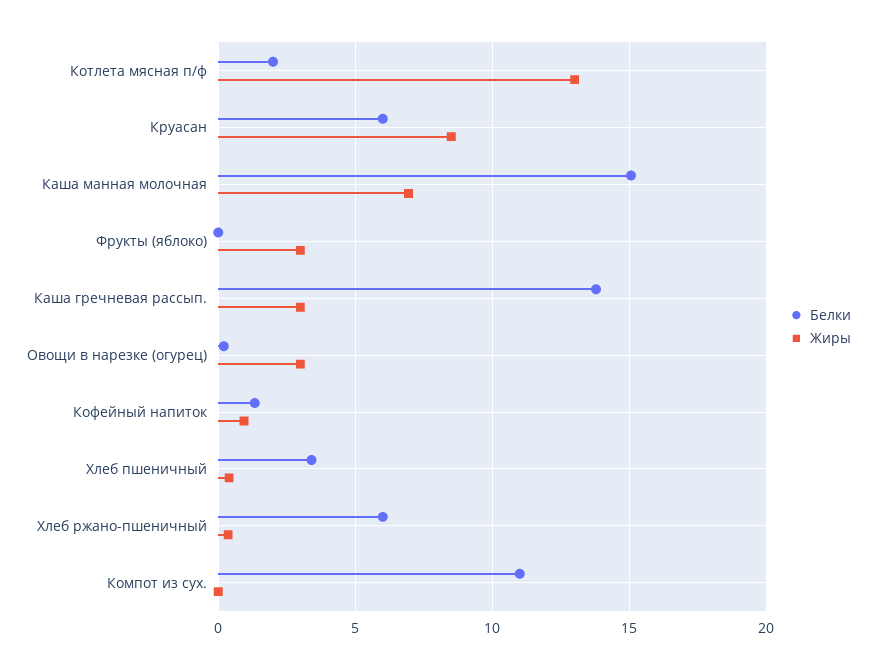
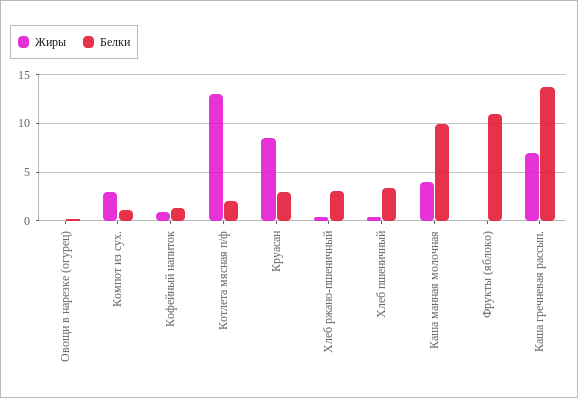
  {
    "Белки": {
      "Котлета мясная п/ф": 2,
-     "Круасан": 6,
+     "Круасан": 3,
-     "Каша манная молочная": 15,
+     "Каша манная молочная": 10,
-     "Фрукты (яблоко)": 0,
+     "Фрукты (яблоко)": 11,
      "Каша гречневая рассып.": 14,
      "Овощи в нарезке (огурец)": 0,
      "Кофейный напиток": 1.5,
      "Хлеб пшеничный": 3.5,
-     "Хлеб ржано-пшеничный": 6,
+     "Хлеб ржано-пшеничный": 3,
-     "Компот из сух.": 11
+     "Компот из сух.": 1
    },
    "Жиры": {
      "Котлета мясная п/ф": 13,
      "Круасан": 8.5,
-     "Каша манная молочная": 7,
+     "Каша манная молочная": 4,
-     "Фрукты (яблоко)": 3,
+     "Фрукты (яблоко)": 0,
-     "Каша гречневая рассып.": 3,
+     "Каша гречневая рассып.": 7,
-     "Овощи в нарезке (огурец)": 3,
+     "Овощи в нарезке (огурец)": 0,
      "Кофейный напиток": 1,
      "Хлеб пшеничный": 0.5,
      "Хлеб ржано-пшеничный": 0.5,
-     "Компот из сух.": 0
+     "Компот из сух.": 3
    }
  }

